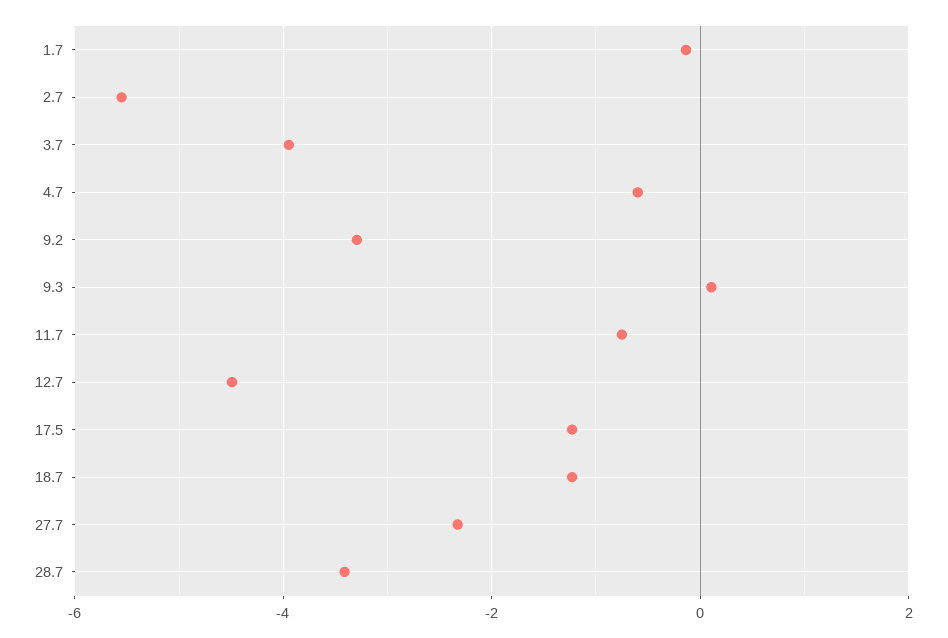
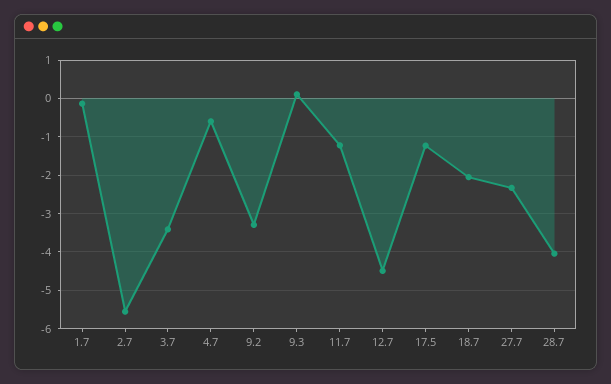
  {
    "1.7": -0.2,
    "2.7": -5.6,
-   "3.7": -4,
+   "3.7": -3.4,
    "4.7": -0.6,
    "9.2": -3.2,
    "9.3": 0.2,
-   "11.7": -0.8,
+   "11.7": -1.2,
    "12.7": -4.4,
    "17.5": -1.2,
-   "18.7": -1.2,
+   "18.7": -2,
    "27.7": -2.4,
-   "28.7": -3.4
+   "28.7": -4
  }

